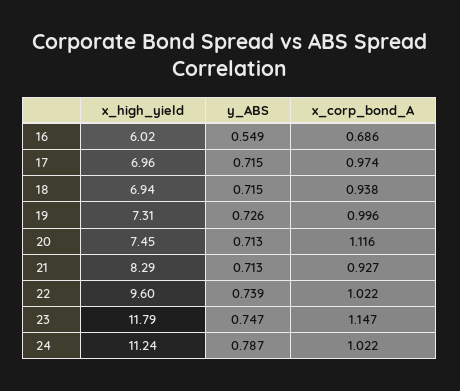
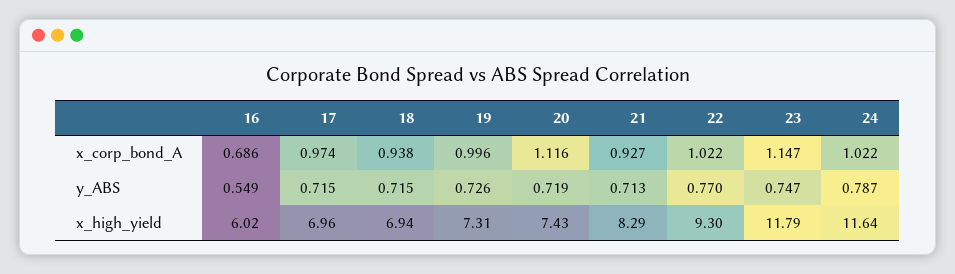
  {
    "x_high_yield": {
      "16": 6.02,
      "17": 6.96,
      "18": 6.94,
      "19": 7.31,
-     "20": 7.45,
+     "20": 7.43,
      "21": 8.29,
-     "22": 9.6,
+     "22": 9.3,
      "23": 11.79,
-     "24": 11.24
+     "24": 11.64
    },
    "y_ABS": {
      "16": 0.549,
      "17": 0.715,
      "18": 0.715,
      "19": 0.726,
-     "20": 0.713,
+     "20": 0.719,
      "21": 0.713,
-     "22": 0.739,
+     "22": 0.77,
      "23": 0.747,
      "24": 0.787
    },
    "x_corp_bond_A": {
      "16": 0.686,
      "17": 0.974,
      "18": 0.938,
      "19": 0.996,
      "20": 1.116,
      "21": 0.927,
      "22": 1.022,
      "23": 1.147,
      "24": 1.022
    }
  }

